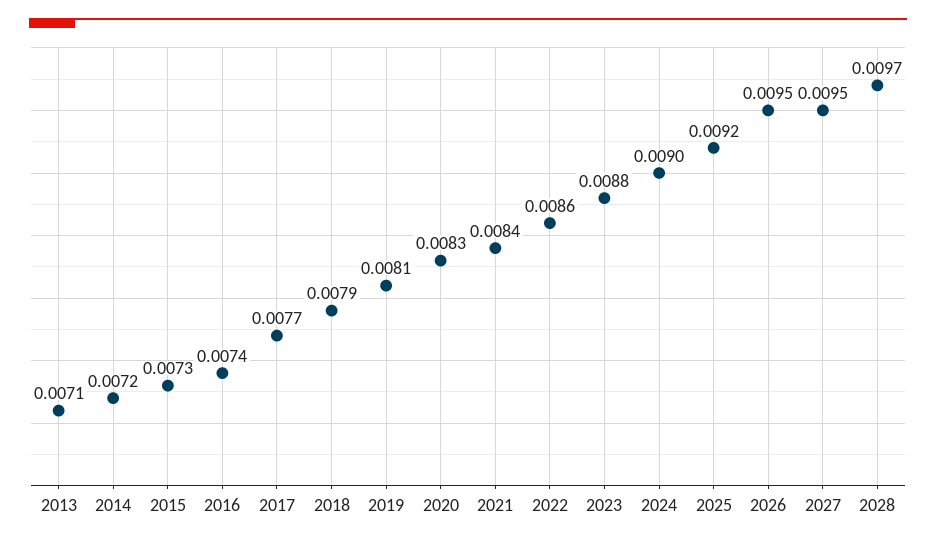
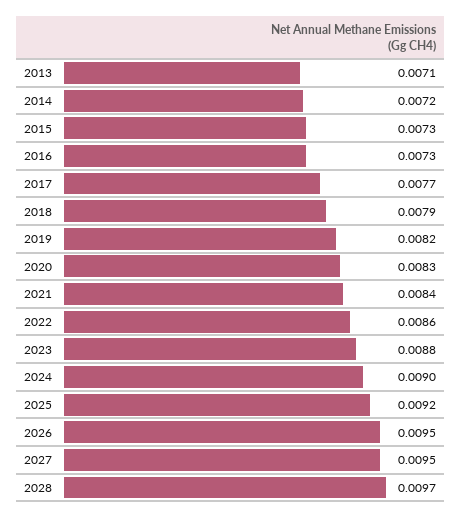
  {
    "2013": 0.0071,
    "2014": 0.0072,
    "2015": 0.0073,
-   "2016": 0.0074,
+   "2016": 0.0073,
    "2017": 0.0077,
    "2018": 0.0079,
-   "2019": 0.0081,
+   "2019": 0.0082,
    "2020": 0.0083,
    "2021": 0.0084,
    "2022": 0.0086,
    "2023": 0.0088,
    "2024": 0.009,
    "2025": 0.0092,
    "2026": 0.0095,
    "2027": 0.0095,
    "2028": 0.0097
  }

